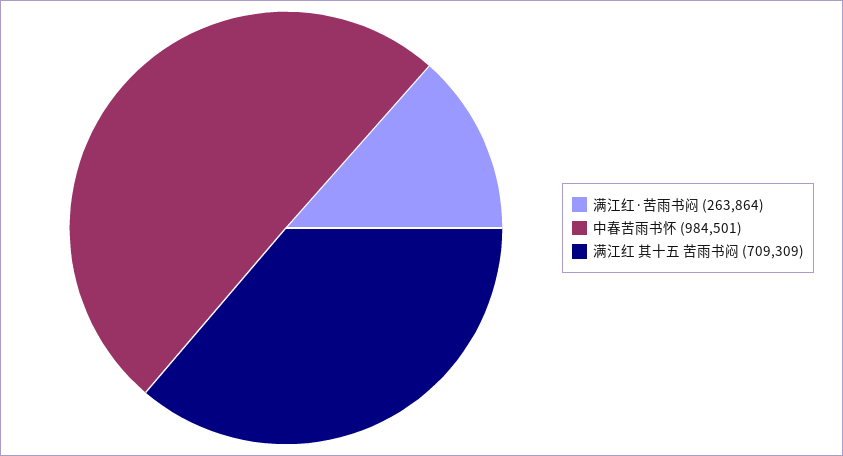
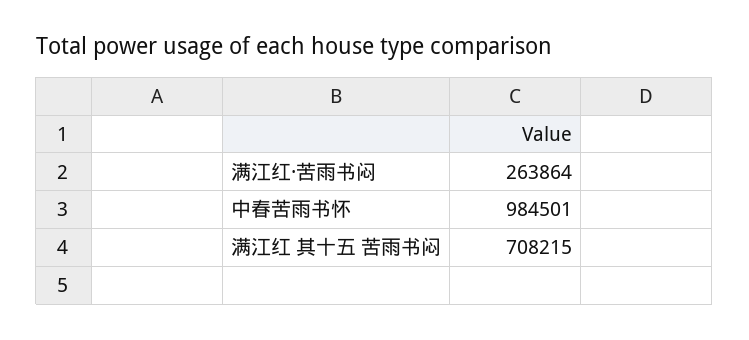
  {
    "满江红·苦雨书闷": 263864,
    "中春苦雨书怀": 984501,
-   "满江红 其十五 苦雨书闷": 709309
+   "满江红 其十五 苦雨书闷": 708215
  }

